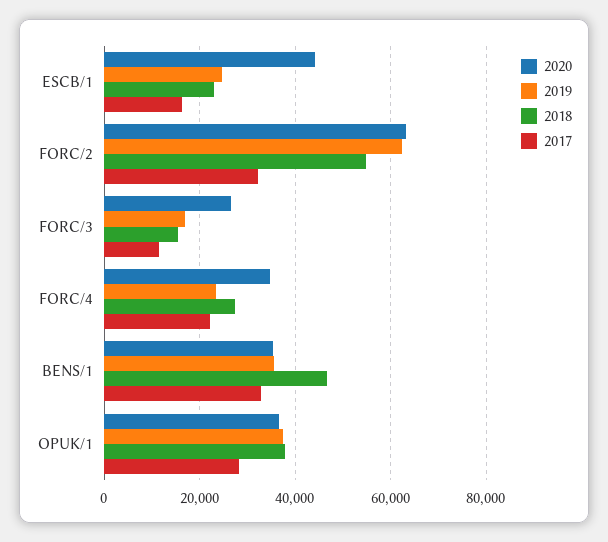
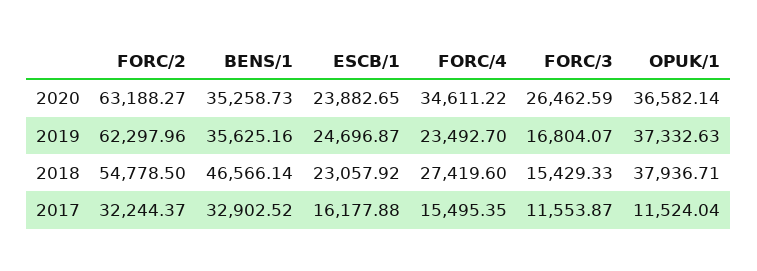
  {
    "2020": {
-     "ESCB/1": 44000,
+     "ESCB/1": 23882.65,
      "FORC/2": 63188.27,
      "FORC/3": 26462.59,
      "FORC/4": 34611.22,
      "BENS/1": 35258.73,
      "OPUK/1": 36582.14
    },
    "2019": {
      "ESCB/1": 24696.87,
      "FORC/2": 62297.96,
      "FORC/3": 16804.07,
      "FORC/4": 23492.7,
      "BENS/1": 35625.16,
      "OPUK/1": 37332.63
    },
    "2018": {
      "ESCB/1": 23057.92,
      "FORC/2": 54778.5,
      "FORC/3": 15429.33,
      "FORC/4": 27419.6,
      "BENS/1": 46566.14,
      "OPUK/1": 37936.71
    },
    "2017": {
      "ESCB/1": 16177.88,
      "FORC/2": 32244.37,
      "FORC/3": 11553.87,
-     "FORC/4": 22000,
+     "FORC/4": 15495.35,
      "BENS/1": 32902.52,
-     "OPUK/1": 28000
+     "OPUK/1": 11524.04
    }
  }

